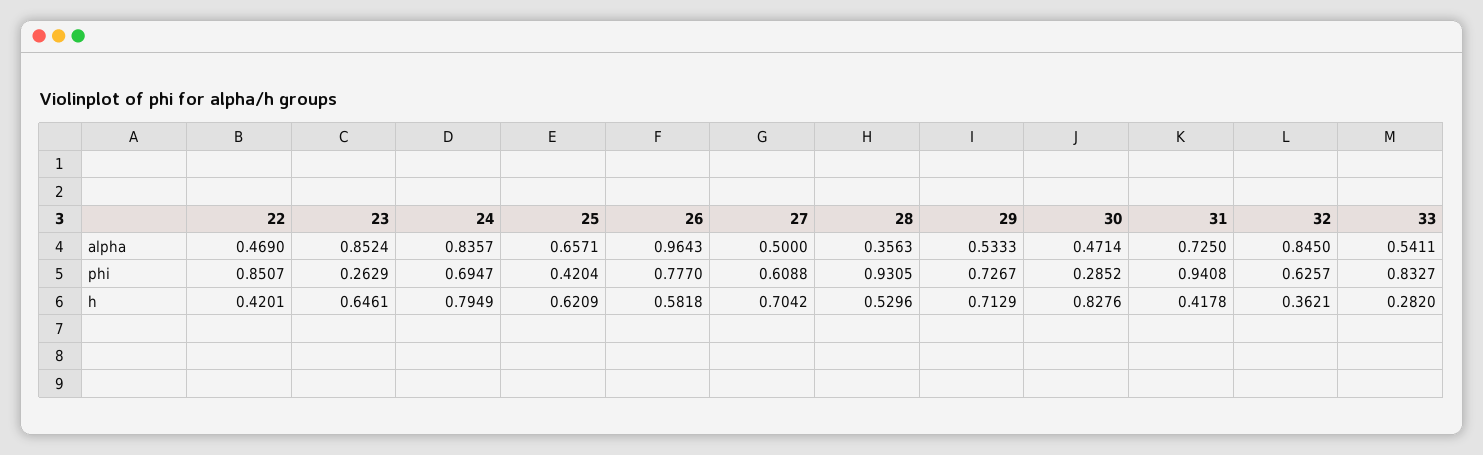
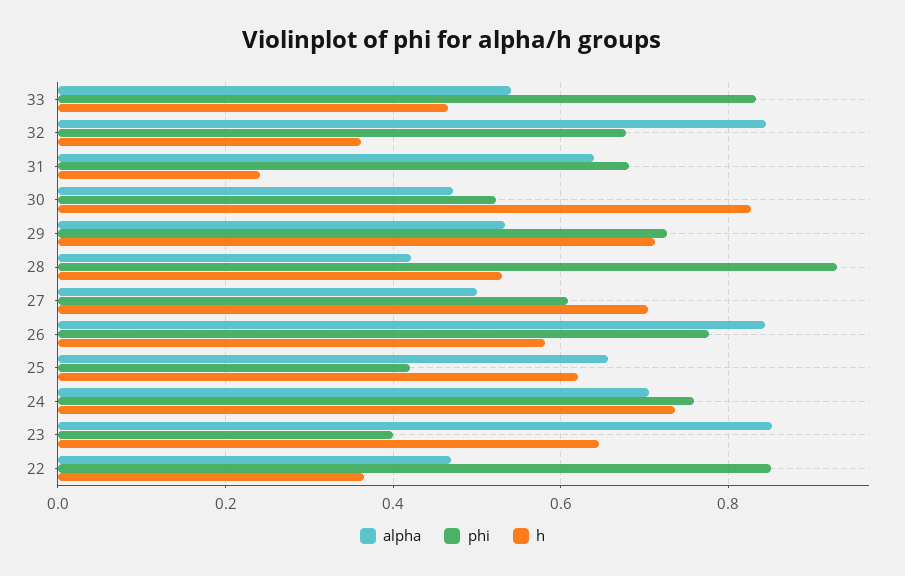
  {
    "alpha": {
      "22": 0.469,
      "23": 0.8524,
-     "24": 0.8357,
+     "24": 0.7,
      "25": 0.6571,
-     "26": 0.9643,
+     "26": 0.84,
      "27": 0.5,
-     "28": 0.3563,
+     "28": 0.42,
      "29": 0.5333,
      "30": 0.4714,
-     "31": 0.725,
+     "31": 0.64,
      "32": 0.845,
      "33": 0.5411
    },
    "phi": {
      "22": 0.8507,
-     "23": 0.2629,
+     "23": 0.4,
-     "24": 0.6947,
+     "24": 0.76,
      "25": 0.4204,
      "26": 0.777,
      "27": 0.6088,
      "28": 0.9305,
      "29": 0.7267,
-     "30": 0.2852,
+     "30": 0.52,
-     "31": 0.9408,
+     "31": 0.68,
-     "32": 0.6257,
+     "32": 0.68,
      "33": 0.8327
    },
    "h": {
-     "22": 0.4201,
+     "22": 0.36,
      "23": 0.6461,
-     "24": 0.7949,
+     "24": 0.74,
      "25": 0.6209,
      "26": 0.5818,
      "27": 0.7042,
      "28": 0.5296,
      "29": 0.7129,
      "30": 0.8276,
-     "31": 0.4178,
+     "31": 0.24,
      "32": 0.3621,
-     "33": 0.282
+     "33": 0.46
    }
  }

